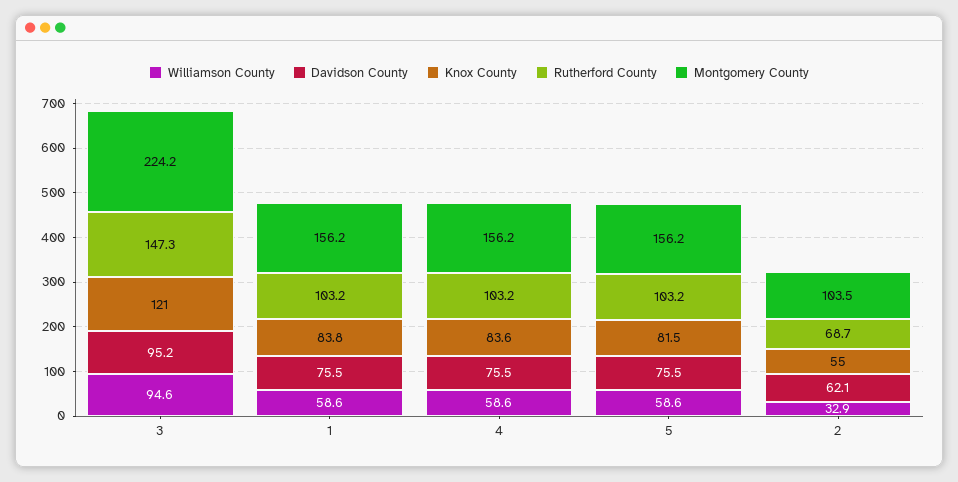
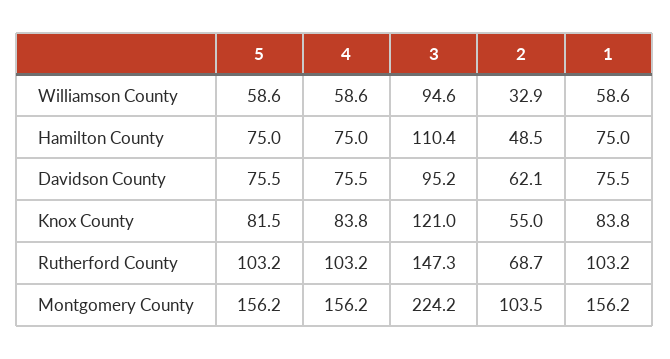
  {
    "Williamson County": {
      "3": 94.6,
      "1": 58.6,
      "4": 58.6,
      "5": 58.6,
      "2": 32.9
    },
    "Davidson County": {
      "3": 95.2,
      "1": 75.5,
      "4": 75.5,
      "5": 75.5,
      "2": 62.1
    },
    "Knox County": {
      "3": 121,
      "1": 83.8,
-     "4": 83.6,
+     "4": 83.8,
      "5": 81.5,
      "2": 55
    },
    "Rutherford County": {
      "3": 147.3,
      "1": 103.2,
      "4": 103.2,
      "5": 103.2,
      "2": 68.7
    },
    "Montgomery County": {
      "3": 224.2,
      "1": 156.2,
      "4": 156.2,
      "5": 156.2,
      "2": 103.5
-   }
+   },
+   "Hamilton County": {
+     "5": 75,
+     "4": 75,
+     "3": 110.4,
+     "2": 48.5,
+     "1": 75
+   }
  }

